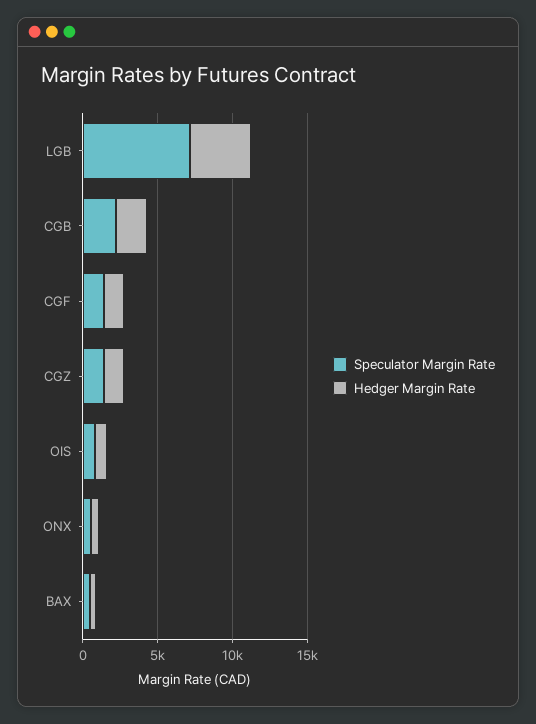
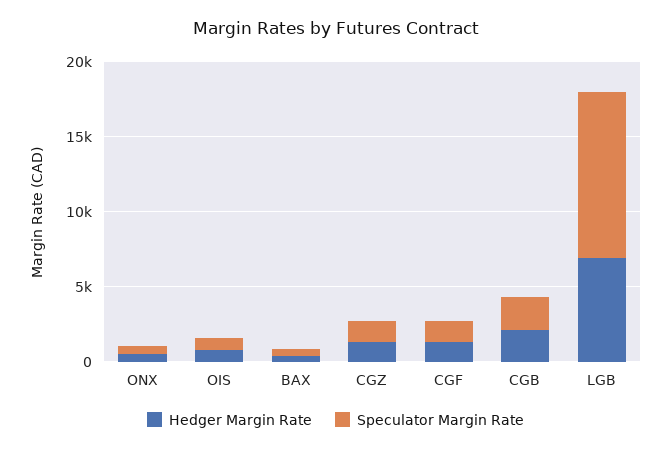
  {
    "Speculator Margin Rate": {
-     "LGB": 7000,
+     "LGB": 11000,
      "CGB": 2000,
      "CGF": 1000,
      "CGZ": 1000,
      "OIS": 1000,
      "ONX": 1000,
      "BAX": 0
    },
    "Hedger Margin Rate": {
-     "LGB": 4000,
+     "LGB": 7000,
      "CGB": 2000,
      "CGF": 1000,
      "CGZ": 1000,
      "OIS": 1000,
      "ONX": 1000,
      "BAX": 0
    }
  }

